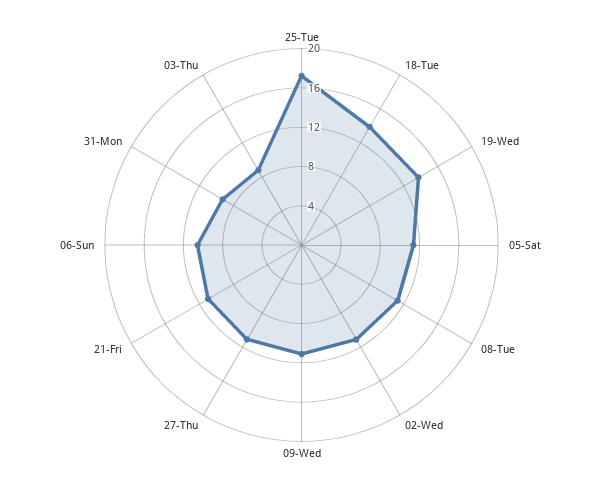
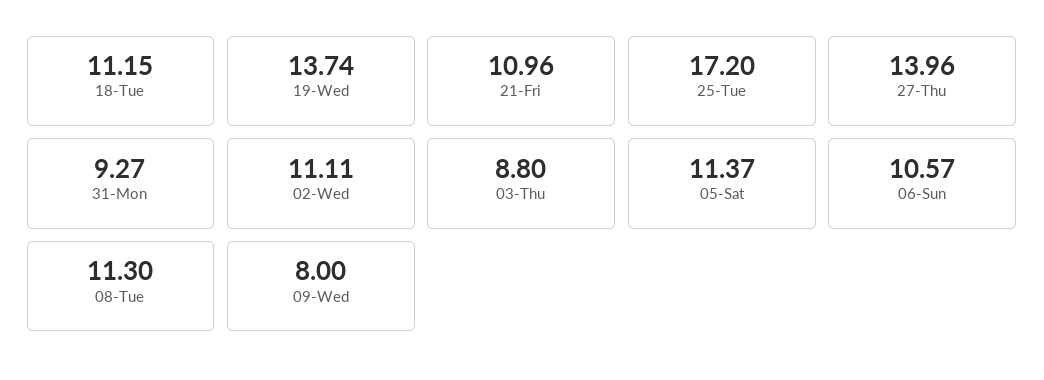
  {
    "25-Tue": 17.2,
-   "18-Tue": 14,
+   "18-Tue": 11.15,
    "19-Wed": 13.74,
    "05-Sat": 11.37,
    "08-Tue": 11.3,
    "02-Wed": 11.11,
-   "09-Wed": 11,
+   "09-Wed": 8,
-   "27-Thu": 11,
+   "27-Thu": 13.96,
    "21-Fri": 10.96,
    "06-Sun": 10.57,
    "31-Mon": 9.27,
    "03-Thu": 8.8
  }

